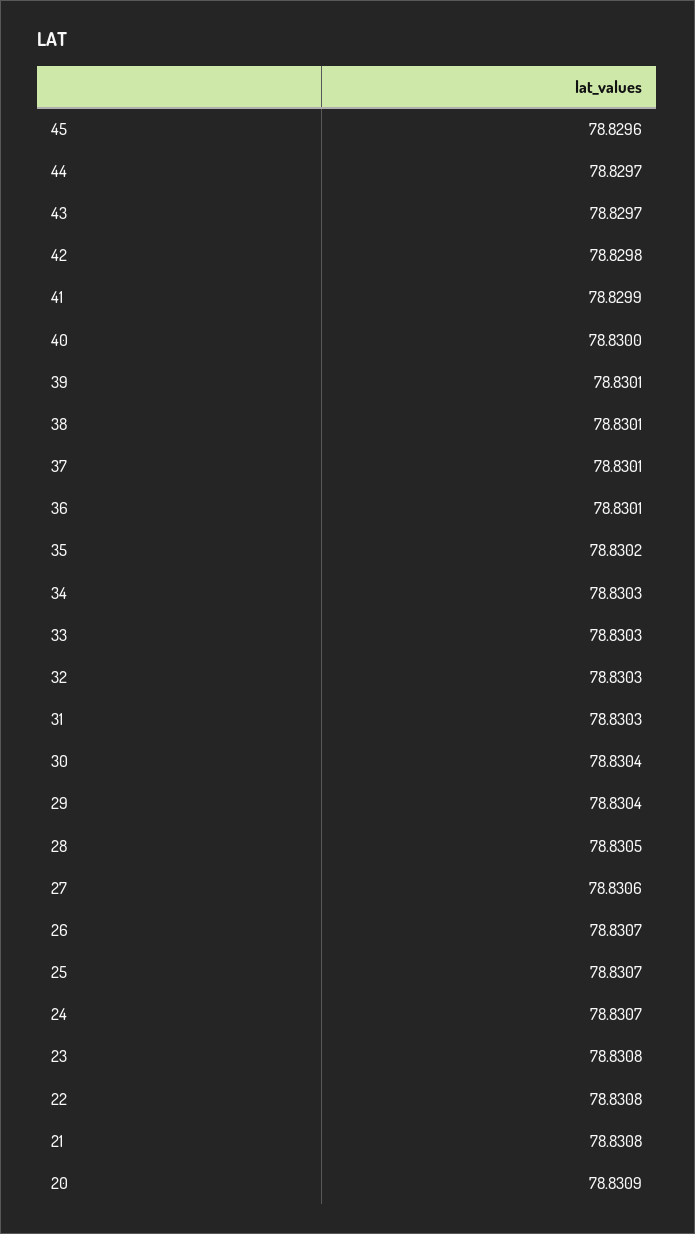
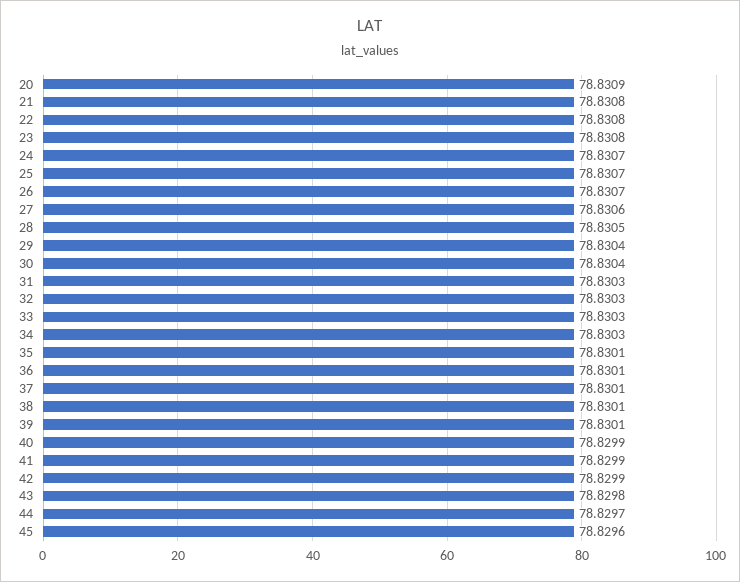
  {
    "45": 78.8296,
    "44": 78.8297,
-   "43": 78.8297,
+   "43": 78.8298,
-   "42": 78.8298,
+   "42": 78.8299,
    "41": 78.8299,
-   "40": 78.83,
+   "40": 78.8299,
    "39": 78.8301,
    "38": 78.8301,
    "37": 78.8301,
    "36": 78.8301,
-   "35": 78.8302,
+   "35": 78.8301,
    "34": 78.8303,
    "33": 78.8303,
    "32": 78.8303,
    "31": 78.8303,
    "30": 78.8304,
    "29": 78.8304,
    "28": 78.8305,
    "27": 78.8306,
    "26": 78.8307,
    "25": 78.8307,
    "24": 78.8307,
    "23": 78.8308,
    "22": 78.8308,
    "21": 78.8308,
    "20": 78.8309
  }

